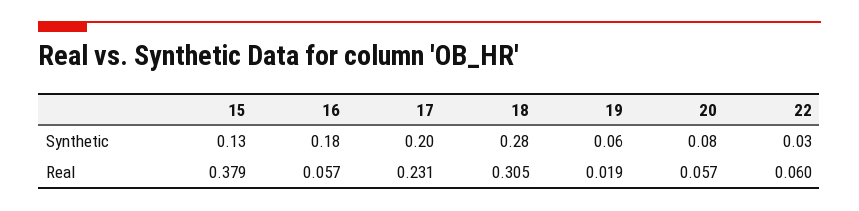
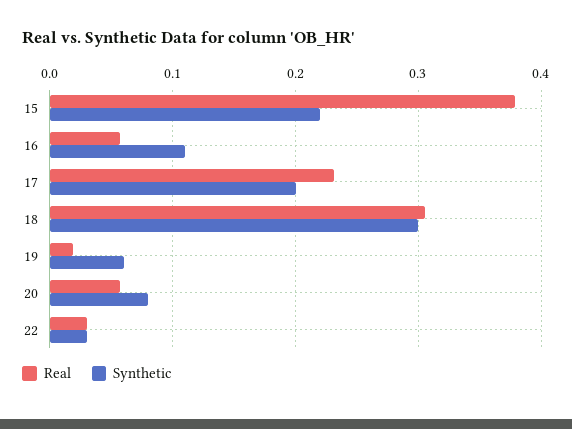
  {
    "Synthetic": {
-     "15": 0.13,
+     "15": 0.22,
-     "16": 0.18,
+     "16": 0.11,
      "17": 0.2,
-     "18": 0.28,
+     "18": 0.3,
      "19": 0.06,
      "20": 0.08,
      "22": 0.03
    },
    "Real": {
      "15": 0.379,
      "16": 0.057,
      "17": 0.231,
      "18": 0.305,
      "19": 0.019,
      "20": 0.057,
-     "22": 0.06
+     "22": 0.03
    }
  }

